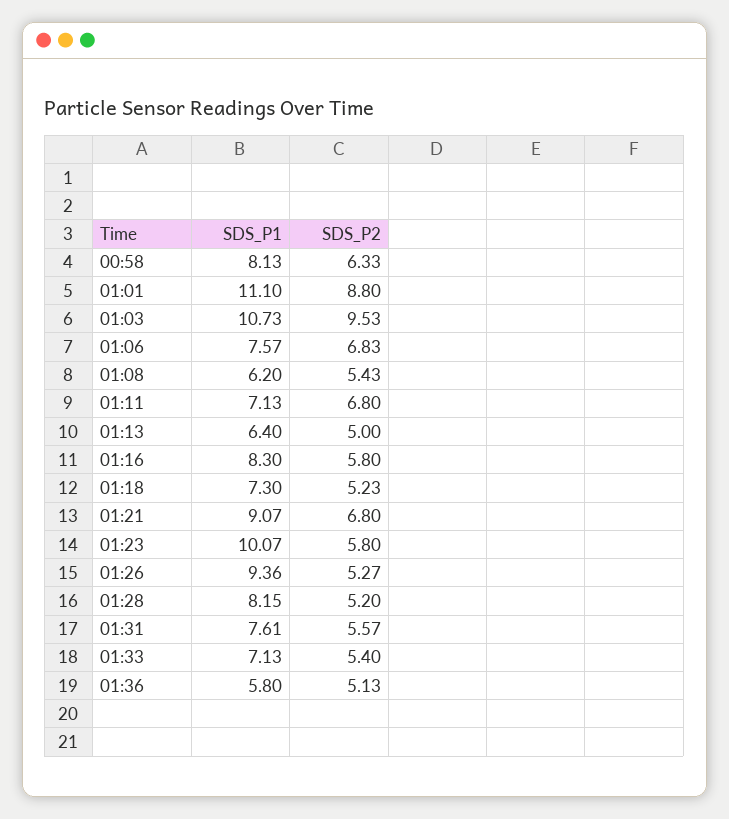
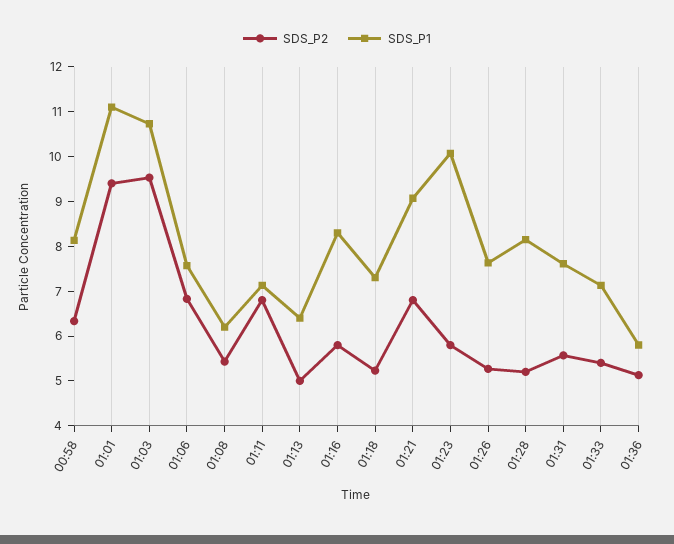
  {
    "SDS_P1": {
      "00:58": 8.13,
      "01:01": 11.1,
      "01:03": 10.73,
      "01:06": 7.57,
      "01:08": 6.2,
      "01:11": 7.13,
      "01:13": 6.4,
      "01:16": 8.3,
      "01:18": 7.3,
      "01:21": 9.07,
      "01:23": 10.07,
-     "01:26": 9.36,
+     "01:26": 7.6,
      "01:28": 8.15,
      "01:31": 7.61,
      "01:33": 7.13,
      "01:36": 5.8
    },
    "SDS_P2": {
      "00:58": 6.33,
-     "01:01": 8.8,
+     "01:01": 9.4,
      "01:03": 9.53,
      "01:06": 6.83,
      "01:08": 5.43,
      "01:11": 6.8,
      "01:13": 5,
      "01:16": 5.8,
      "01:18": 5.23,
      "01:21": 6.8,
      "01:23": 5.8,
      "01:26": 5.27,
      "01:28": 5.2,
      "01:31": 5.57,
      "01:33": 5.4,
      "01:36": 5.13
    }
  }

